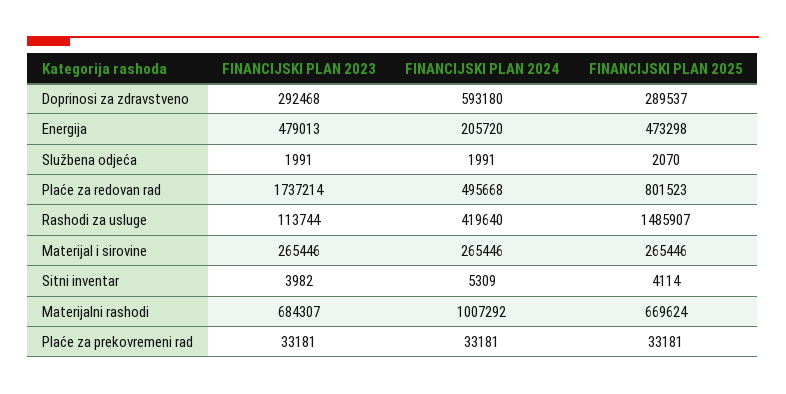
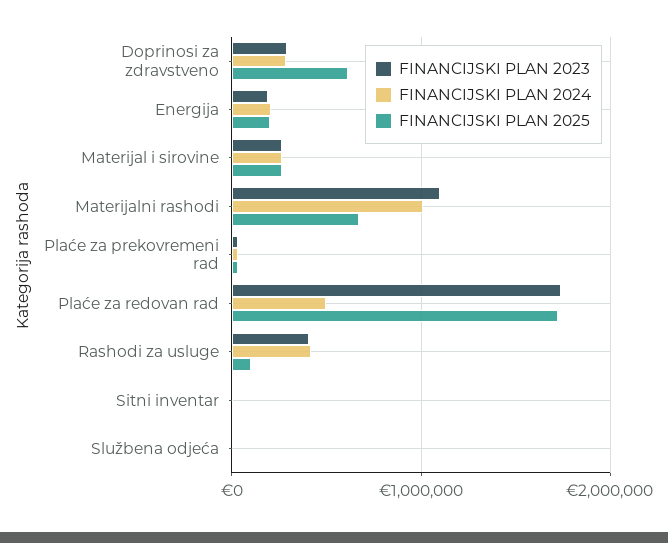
  {
    "FINANCIJSKI PLAN 2023": {
      "Doprinosi za zdravstveno": 292468,
-     "Energija": 479013,
+     "Energija": 200000,
      "Službena odjeća": 1991,
      "Plaće za redovan rad": 1737214,
-     "Rashodi za usluge": 113744,
+     "Rashodi za usluge": 400000,
      "Materijal i sirovine": 265446,
      "Sitni inventar": 3982,
-     "Materijalni rashodi": 684307,
+     "Materijalni rashodi": 1100000,
      "Plaće za prekovremeni rad": 33181
    },
    "FINANCIJSKI PLAN 2024": {
-     "Doprinosi za zdravstveno": 593180,
+     "Doprinosi za zdravstveno": 300000,
      "Energija": 205720,
      "Službena odjeća": 1991,
      "Plaće za redovan rad": 495668,
      "Rashodi za usluge": 419640,
      "Materijal i sirovine": 265446,
      "Sitni inventar": 5309,
      "Materijalni rashodi": 1007292,
      "Plaće za prekovremeni rad": 33181
    },
    "FINANCIJSKI PLAN 2025": {
-     "Doprinosi za zdravstveno": 289537,
+     "Doprinosi za zdravstveno": 600000,
-     "Energija": 473298,
+     "Energija": 200000,
      "Službena odjeća": 2070,
-     "Plaće za redovan rad": 801523,
+     "Plaće za redovan rad": 1700000,
-     "Rashodi za usluge": 1485907,
+     "Rashodi za usluge": 100000,
      "Materijal i sirovine": 265446,
      "Sitni inventar": 4114,
      "Materijalni rashodi": 669624,
      "Plaće za prekovremeni rad": 33181
    }
  }

